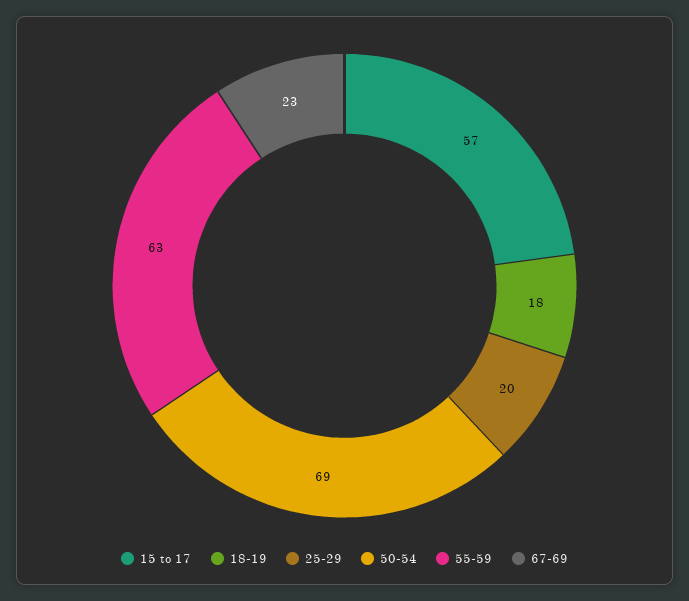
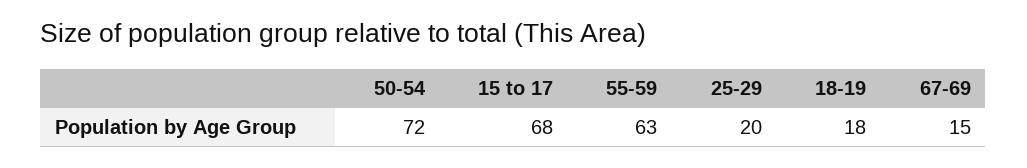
  {
-   "15 to 17": 57,
+   "15 to 17": 68,
    "18-19": 18,
    "25-29": 20,
-   "50-54": 69,
+   "50-54": 72,
    "55-59": 63,
-   "67-69": 23
+   "67-69": 15
  }

